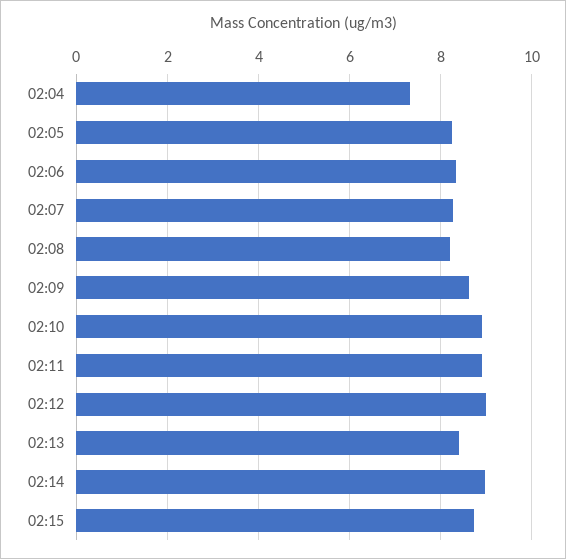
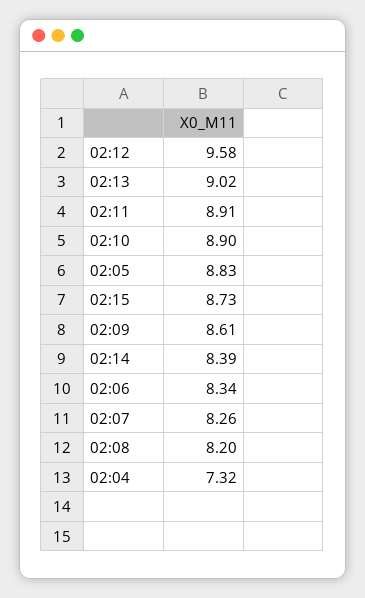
  {
    "02:04": 7.32,
-   "02:05": 8.2,
+   "02:05": 8.83,
    "02:06": 8.34,
    "02:07": 8.26,
    "02:08": 8.2,
    "02:09": 8.61,
    "02:10": 8.9,
    "02:11": 8.91,
-   "02:12": 9,
+   "02:12": 9.58,
-   "02:13": 8.4,
+   "02:13": 9.02,
-   "02:14": 9,
+   "02:14": 8.39,
    "02:15": 8.73
  }

